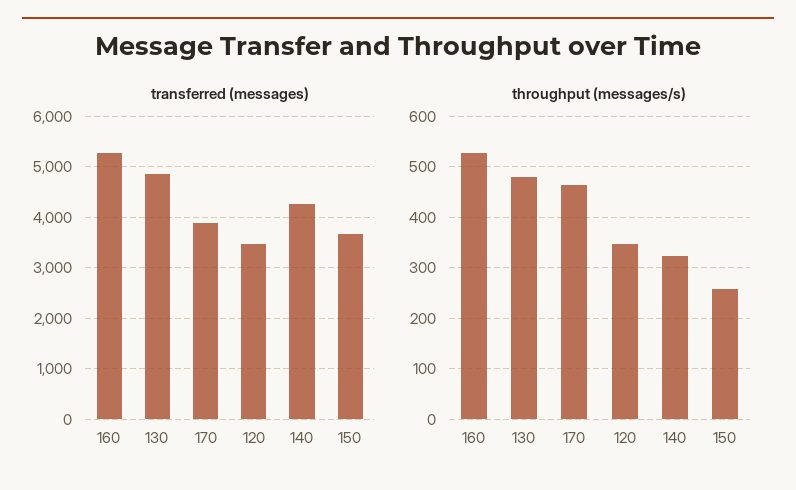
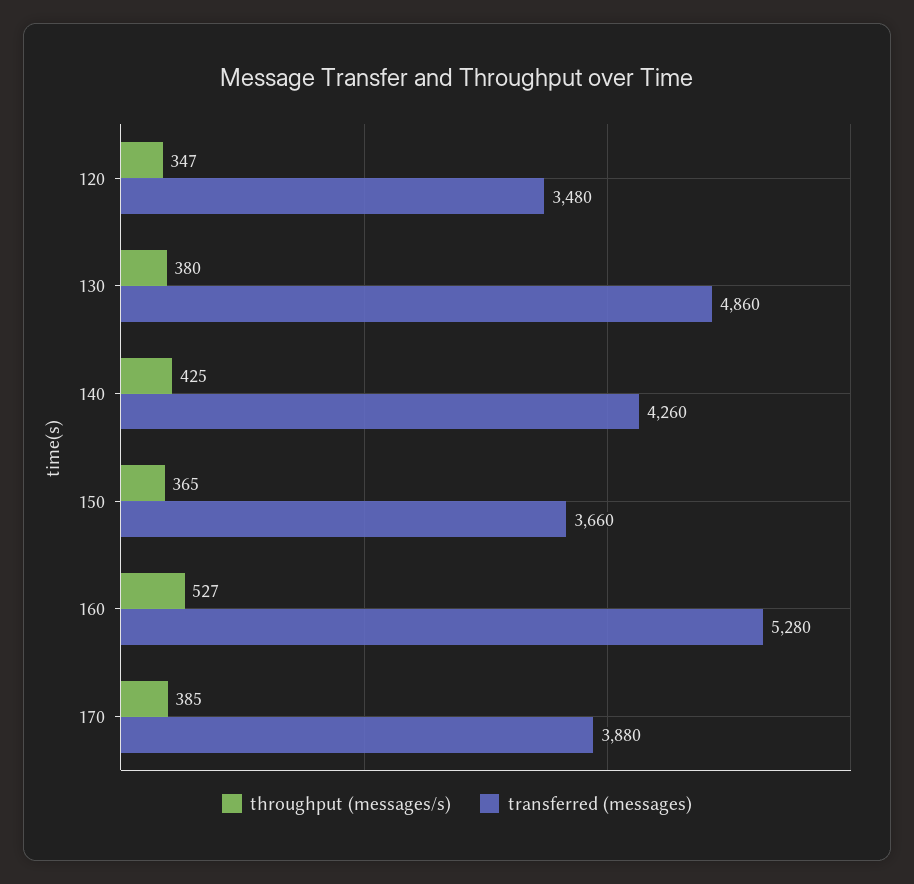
  {
    "transferred (messages)": {
      "160": 5280,
      "130": 4860,
      "170": 3880,
      "120": 3480,
      "140": 4260,
      "150": 3660
    },
    "throughput (messages/s)": {
      "160": 527,
-     "130": 480,
+     "130": 380,
-     "170": 460,
+     "170": 385,
      "120": 347,
-     "140": 320,
+     "140": 425,
-     "150": 260
+     "150": 365
    }
  }

